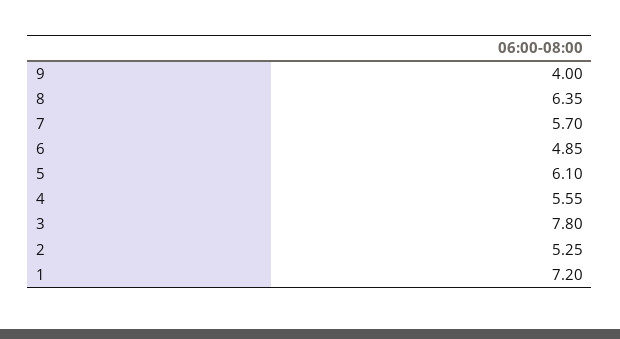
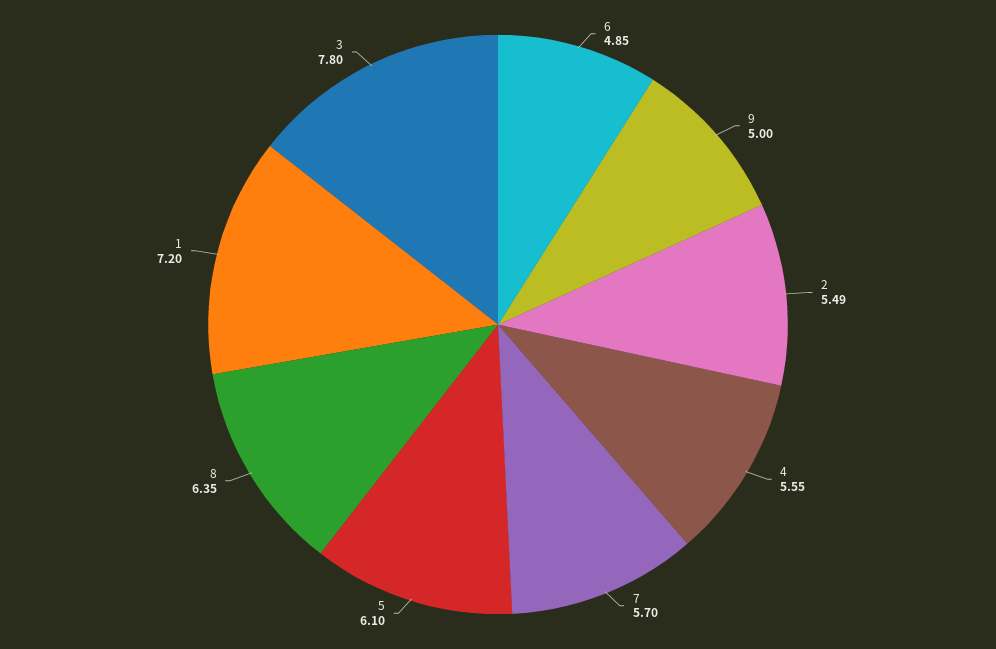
  {
-   "9": 4,
+   "9": 5,
    "8": 6.35,
    "7": 5.7,
    "6": 4.85,
    "5": 6.1,
    "4": 5.55,
    "3": 7.8,
-   "2": 5.25,
+   "2": 5.49,
    "1": 7.2
  }

